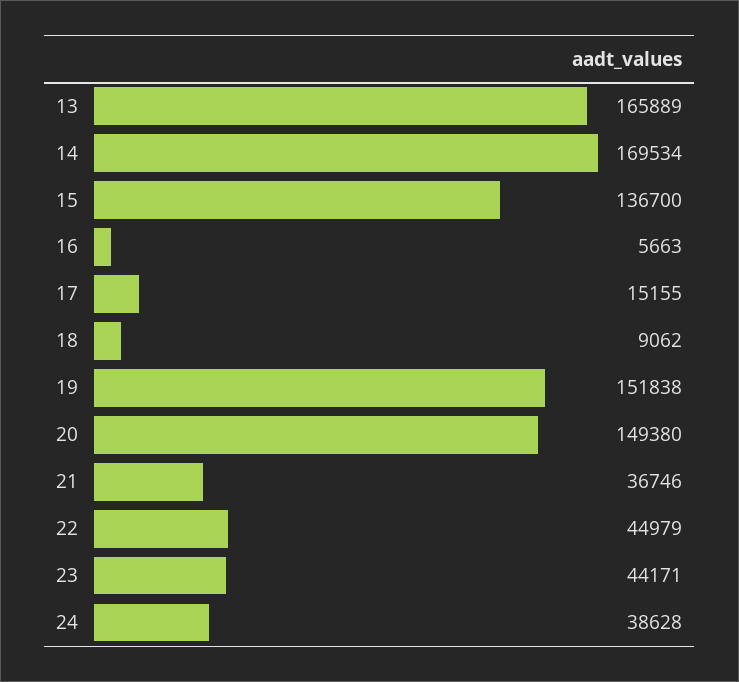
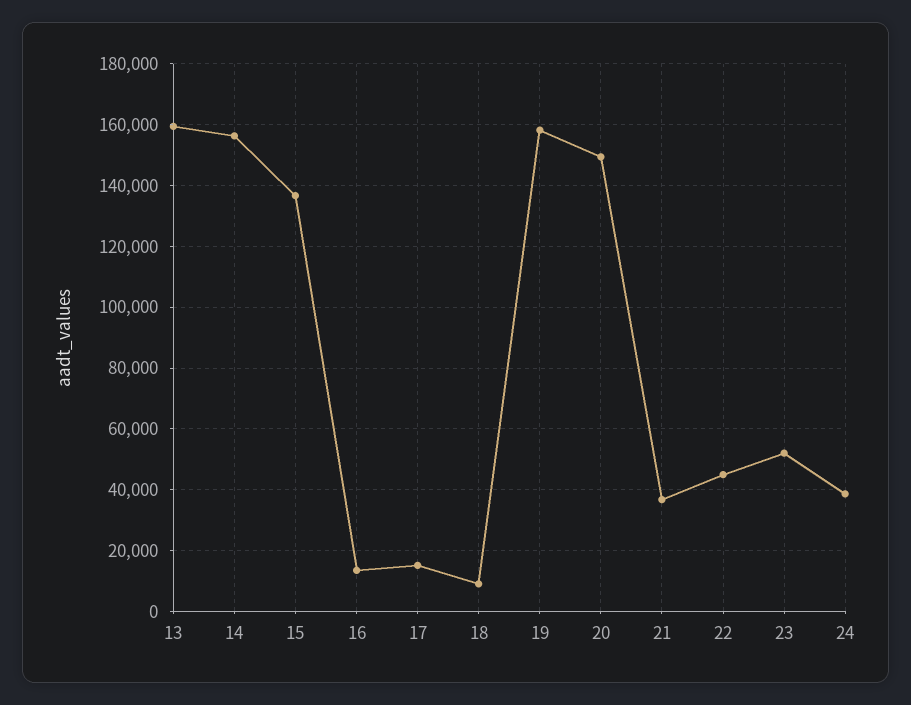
  {
-   "13": 165889,
+   "13": 160000,
-   "14": 169534,
+   "14": 156000,
    "15": 136700,
-   "16": 5663,
+   "16": 14000,
    "17": 15155,
    "18": 9062,
-   "19": 151838,
+   "19": 158000,
    "20": 149380,
    "21": 36746,
    "22": 44979,
-   "23": 44171,
+   "23": 52000,
    "24": 38628
  }

